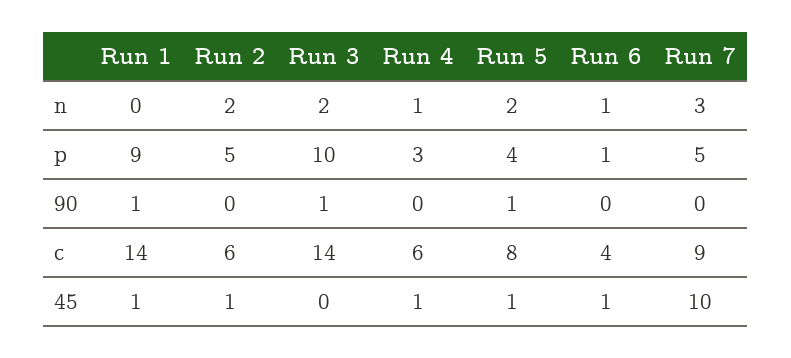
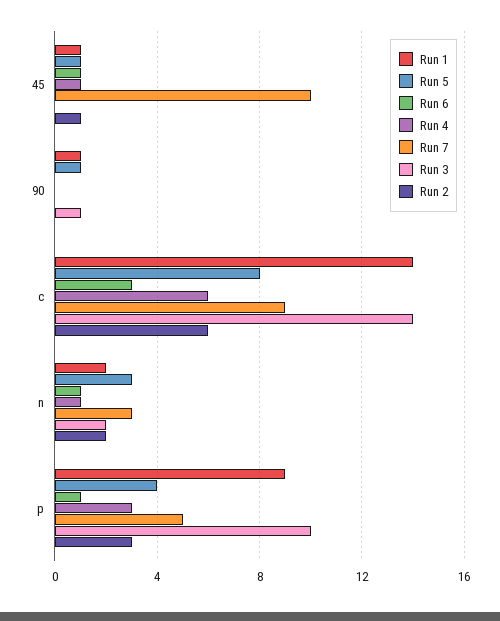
  {
    "Run 1": {
-     "n": 0,
+     "n": 2,
      "p": 9,
      "90": 1,
      "c": 14,
      "45": 1
    },
    "Run 2": {
      "n": 2,
-     "p": 5,
+     "p": 3,
      "90": 0,
      "c": 6,
      "45": 1
    },
    "Run 3": {
      "n": 2,
      "p": 10,
      "90": 1,
      "c": 14,
      "45": 0
    },
    "Run 4": {
      "n": 1,
      "p": 3,
      "90": 0,
      "c": 6,
      "45": 1
    },
    "Run 5": {
-     "n": 2,
+     "n": 3,
      "p": 4,
      "90": 1,
      "c": 8,
      "45": 1
    },
    "Run 6": {
      "n": 1,
      "p": 1,
      "90": 0,
-     "c": 4,
+     "c": 3,
      "45": 1
    },
    "Run 7": {
      "n": 3,
      "p": 5,
      "90": 0,
      "c": 9,
      "45": 10
    }
  }

